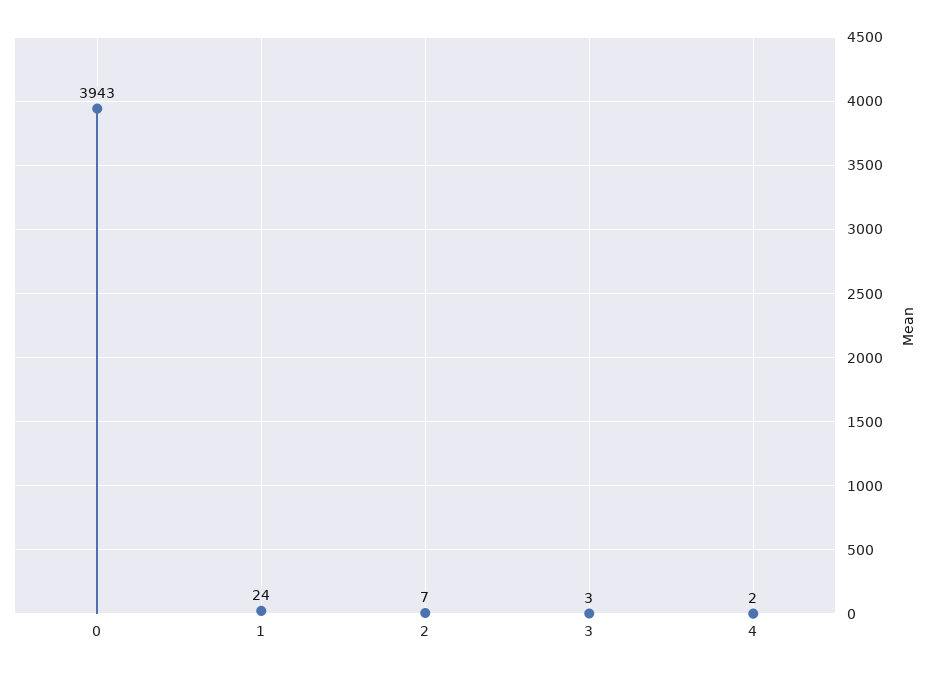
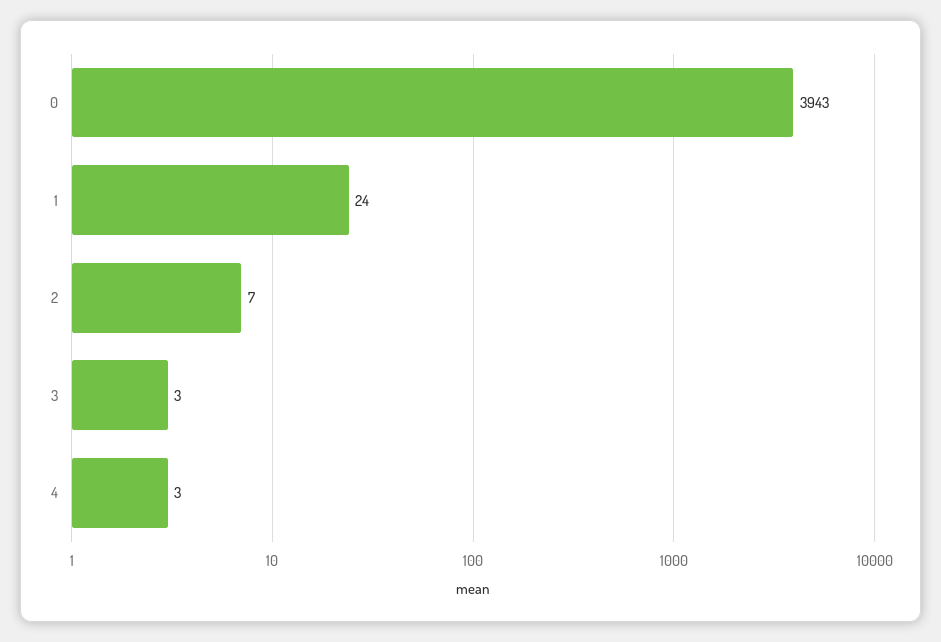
  {
    "0": 3943,
    "1": 24,
    "2": 7,
    "3": 3,
-   "4": 2
+   "4": 3
  }

